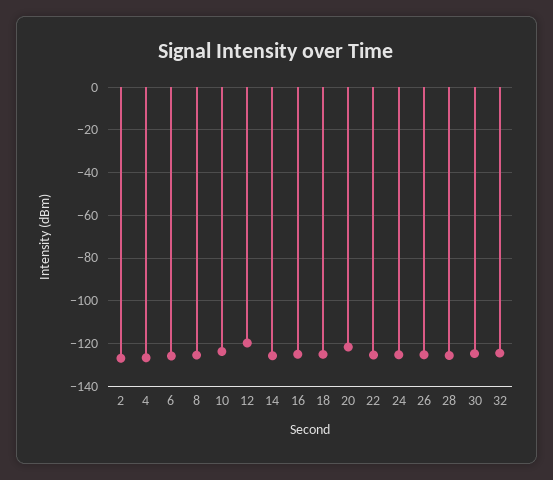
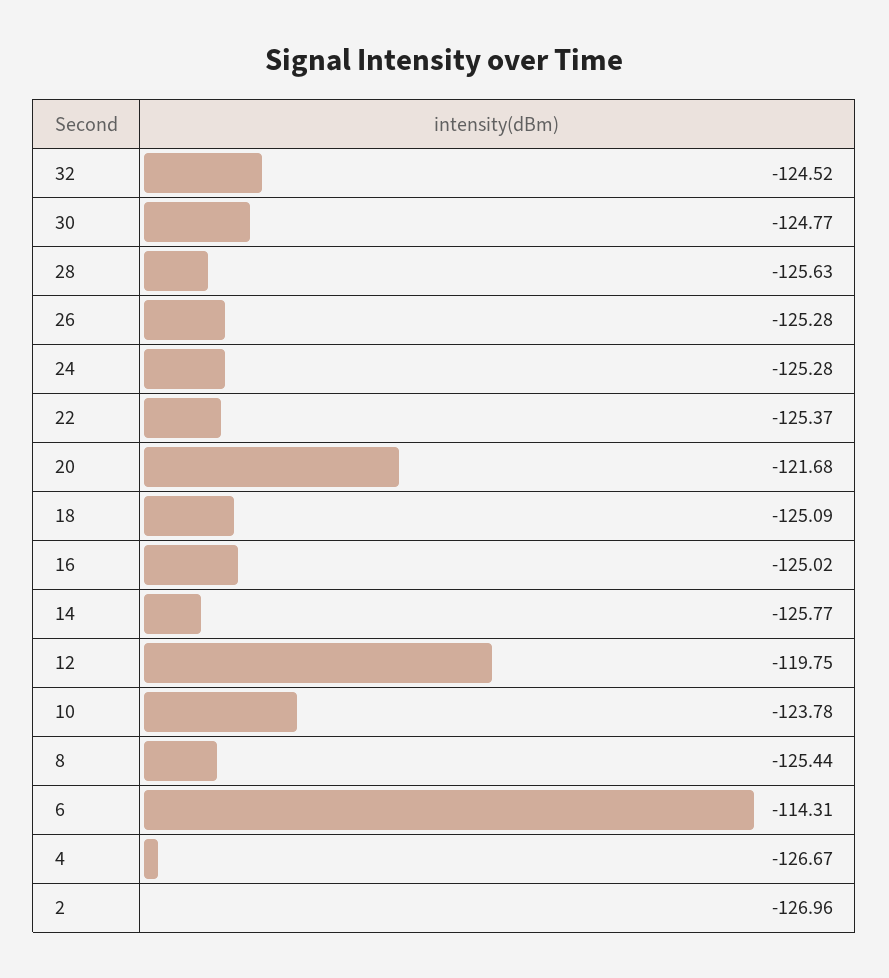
  {
    "2": -126.96,
    "4": -126.67,
-   "6": -125,
+   "6": -114.31,
    "8": -125.44,
    "10": -123.78,
    "12": -119.75,
    "14": -125.77,
    "16": -125.02,
    "18": -125.09,
    "20": -121.68,
    "22": -125.37,
    "24": -125.28,
    "26": -125.28,
    "28": -125.63,
    "30": -124.77,
    "32": -124.52
  }

